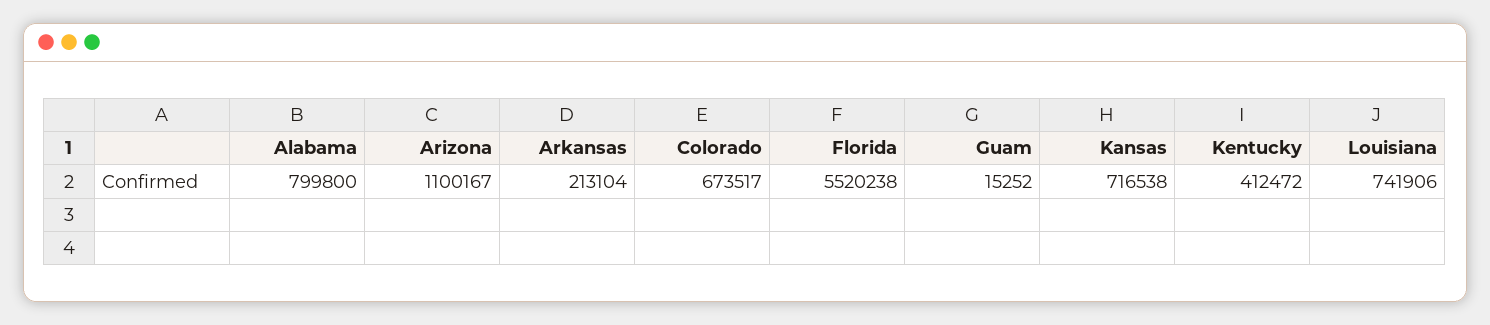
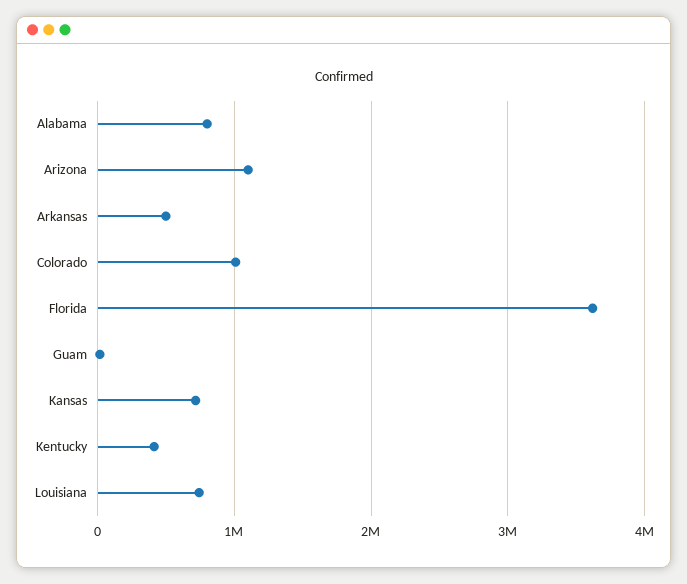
  {
    "Alabama": 799800,
    "Arizona": 1100167,
-   "Arkansas": 213104,
+   "Arkansas": 500000,
-   "Colorado": 673517,
+   "Colorado": 1000000,
-   "Florida": 5520238,
+   "Florida": 3600000,
    "Guam": 15252,
    "Kansas": 716538,
    "Kentucky": 412472,
    "Louisiana": 741906
  }

